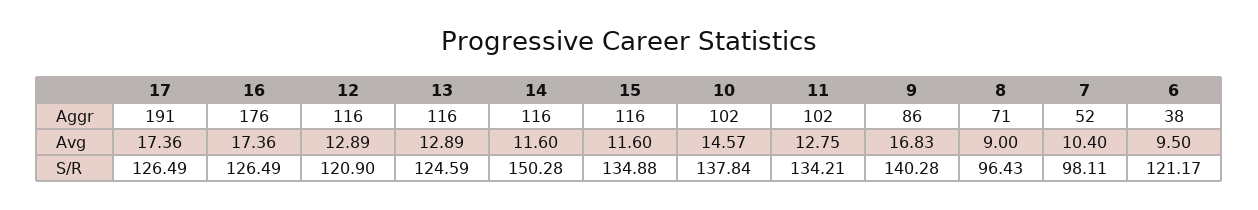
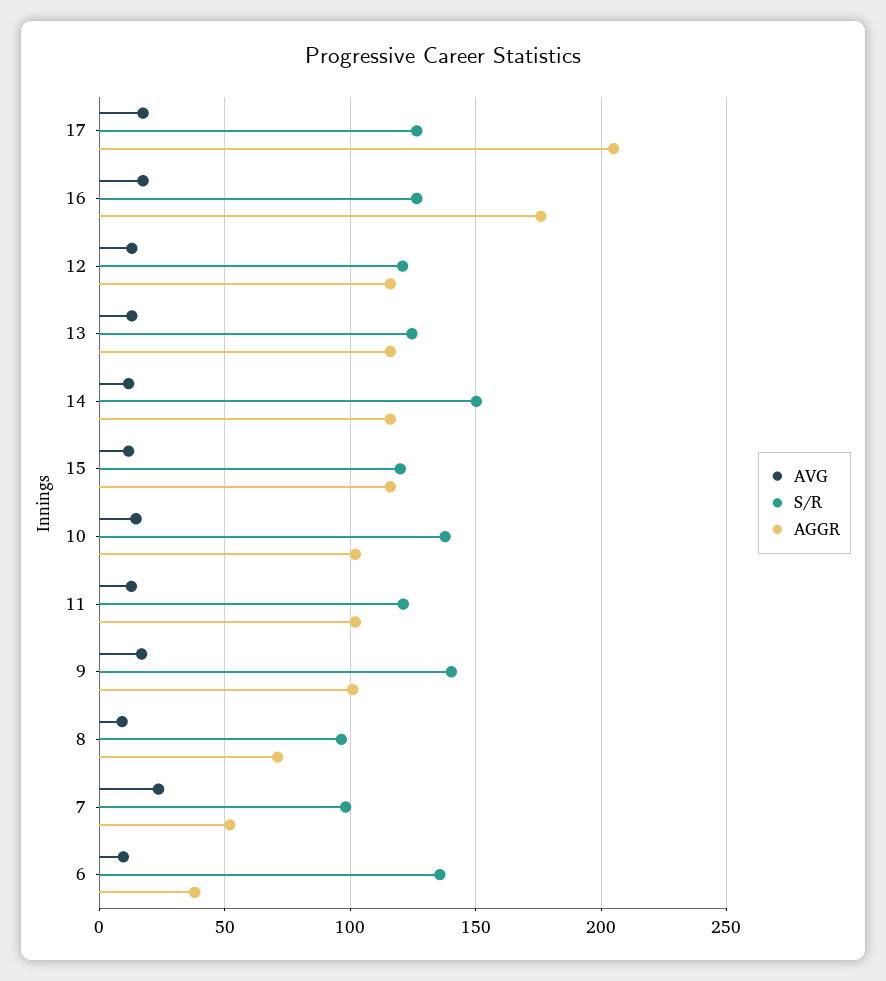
  {
    "Aggr": {
-     "17": 191,
+     "17": 205,
      "16": 176,
      "12": 116,
      "13": 116,
      "14": 116,
      "15": 116,
      "10": 102,
      "11": 102,
-     "9": 86,
+     "9": 100,
      "8": 71,
      "7": 52,
      "6": 38
    },
    "Avg": {
      "17": 17.36,
      "16": 17.36,
      "12": 12.89,
      "13": 12.89,
      "14": 11.6,
      "15": 11.6,
      "10": 14.57,
      "11": 12.75,
      "9": 16.83,
      "8": 9,
-     "7": 10.4,
+     "7": 25,
      "6": 9.5
    },
    "S/R": {
      "17": 126.49,
      "16": 126.49,
      "12": 120.9,
      "13": 124.59,
      "14": 150.28,
-     "15": 134.88,
+     "15": 120,
      "10": 137.84,
-     "11": 134.21,
+     "11": 120,
      "9": 140.28,
      "8": 96.43,
      "7": 98.11,
-     "6": 121.17
+     "6": 135
    }
  }

